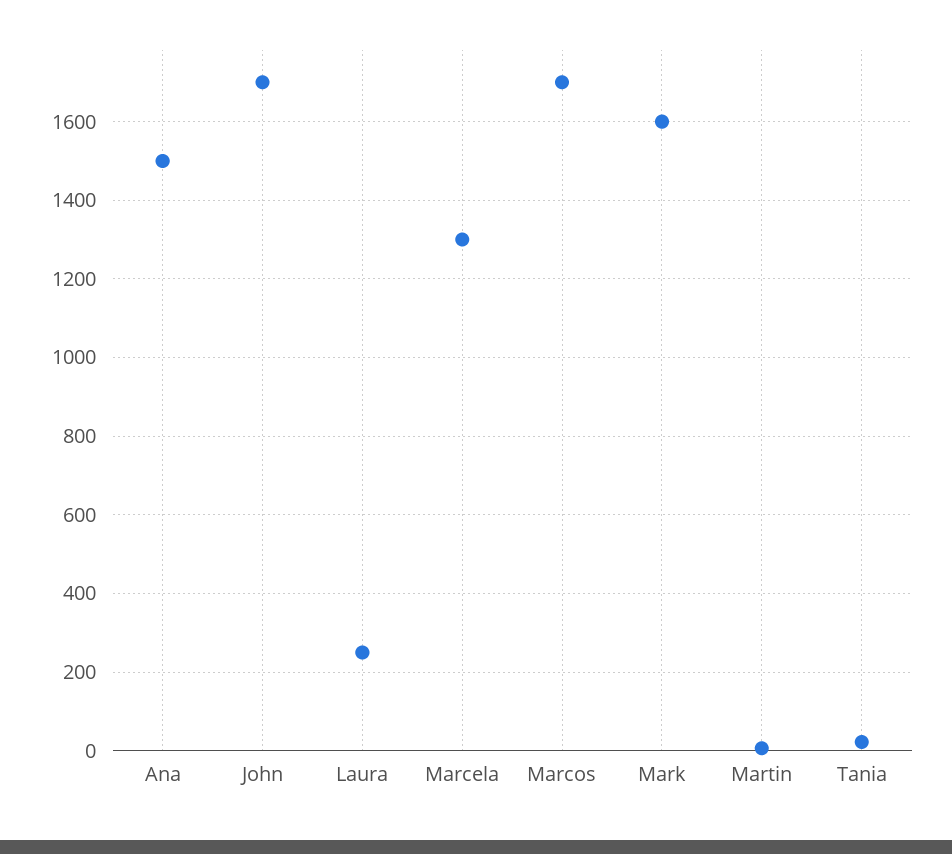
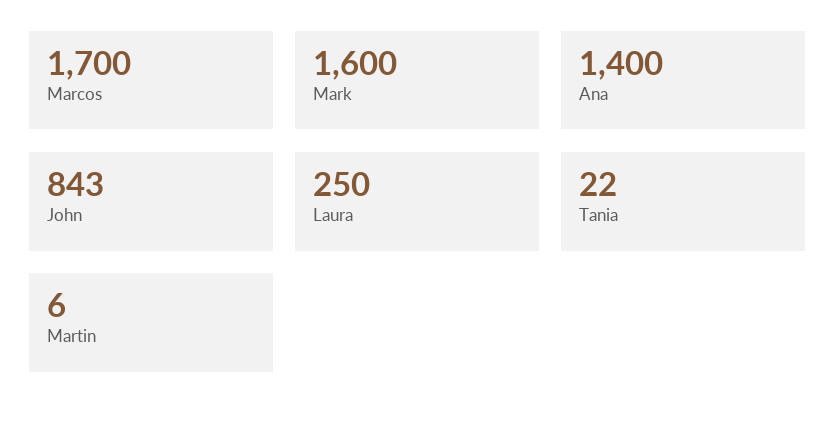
  {
-   "Ana": 1500,
+   "Ana": 1400,
-   "John": 1700,
+   "John": 843,
    "Laura": 250,
-   "Marcela": 1300,
    "Marcos": 1700,
    "Mark": 1600,
    "Martin": 6,
    "Tania": 22
  }

